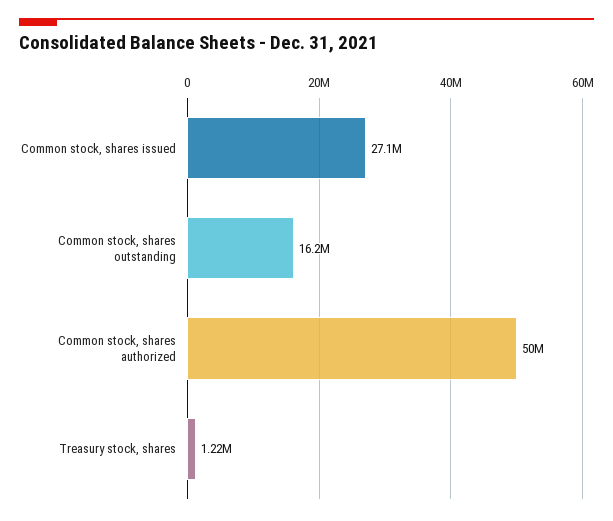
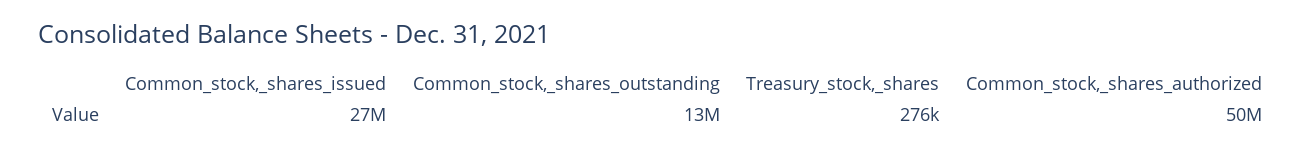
  {
    "Common stock, shares issued": 27100000,
-   "Common stock, shares outstanding": 16200000,
+   "Common stock, shares outstanding": 13000000,
    "Common stock, shares authorized": 50000000,
-   "Treasury stock, shares": 1220000
+   "Treasury stock, shares": 276000
  }

